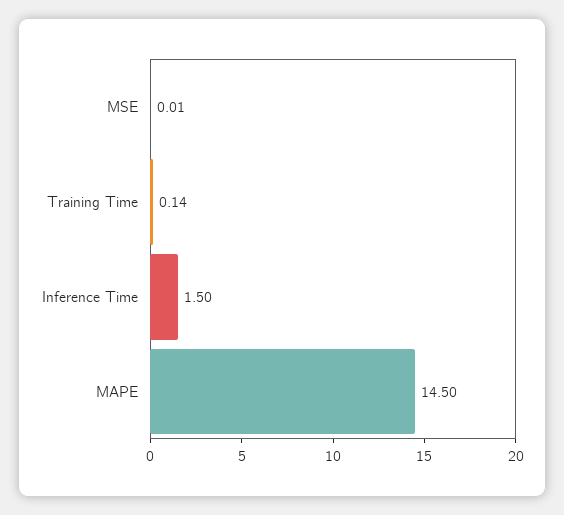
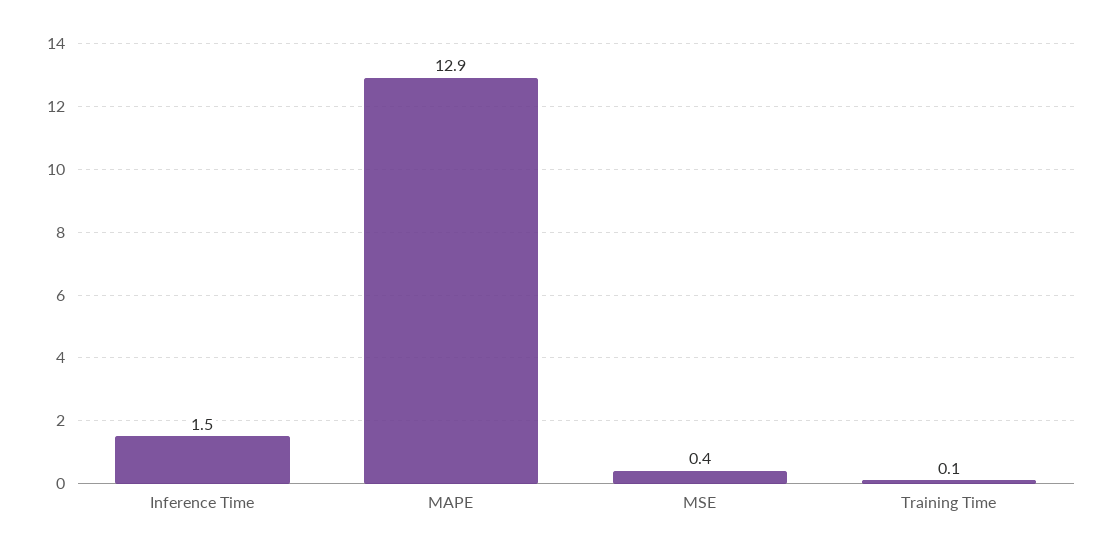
  {
-   "MSE": 0.01,
+   "MSE": 0.4,
    "Training Time": 0.14,
    "Inference Time": 1.5,
-   "MAPE": 14.5
+   "MAPE": 12.9
  }

